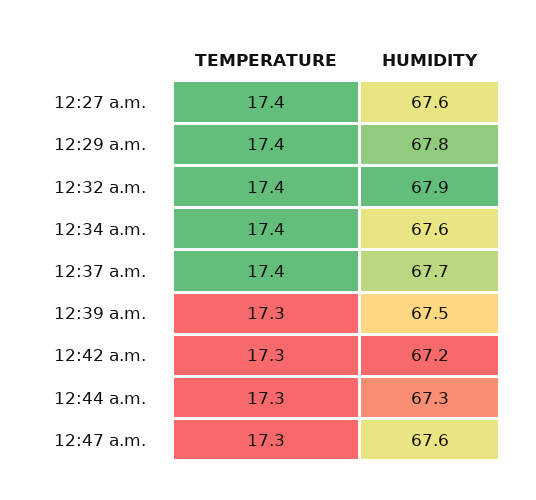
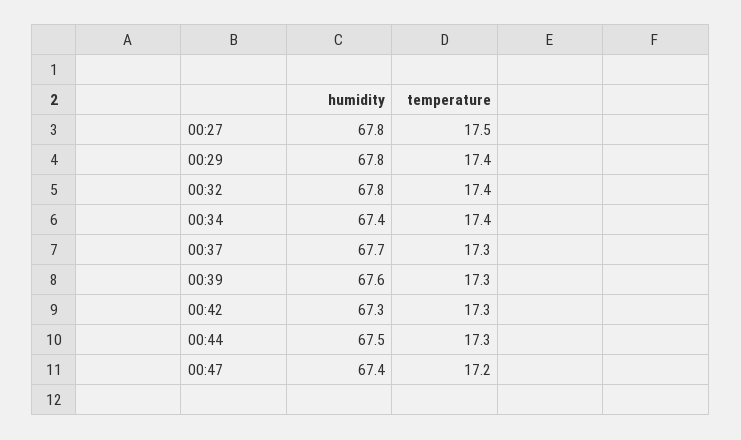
  {
    "TEMPERATURE": {
-     "12:27 a.m.": 17.4,
+     "12:27 a.m.": 17.5,
      "12:29 a.m.": 17.4,
      "12:32 a.m.": 17.4,
      "12:34 a.m.": 17.4,
-     "12:37 a.m.": 17.4,
+     "12:37 a.m.": 17.3,
      "12:39 a.m.": 17.3,
      "12:42 a.m.": 17.3,
      "12:44 a.m.": 17.3,
-     "12:47 a.m.": 17.3
+     "12:47 a.m.": 17.2
    },
    "HUMIDITY": {
-     "12:27 a.m.": 67.6,
+     "12:27 a.m.": 67.8,
      "12:29 a.m.": 67.8,
-     "12:32 a.m.": 67.9,
+     "12:32 a.m.": 67.8,
-     "12:34 a.m.": 67.6,
+     "12:34 a.m.": 67.4,
      "12:37 a.m.": 67.7,
-     "12:39 a.m.": 67.5,
+     "12:39 a.m.": 67.6,
-     "12:42 a.m.": 67.2,
+     "12:42 a.m.": 67.3,
-     "12:44 a.m.": 67.3,
+     "12:44 a.m.": 67.5,
-     "12:47 a.m.": 67.6
+     "12:47 a.m.": 67.4
    }
  }

